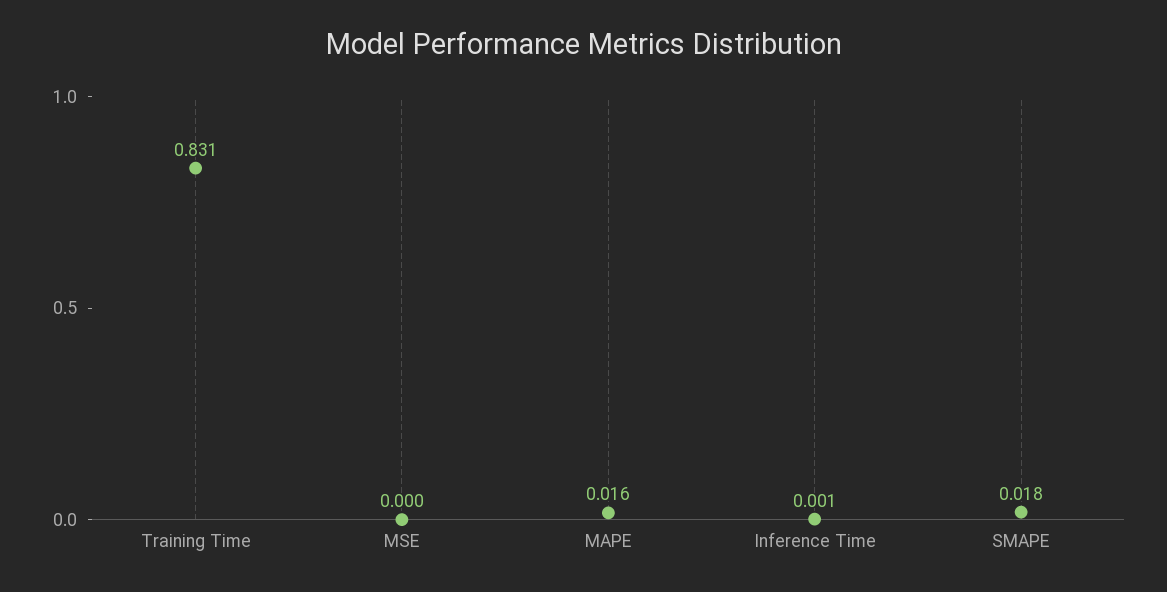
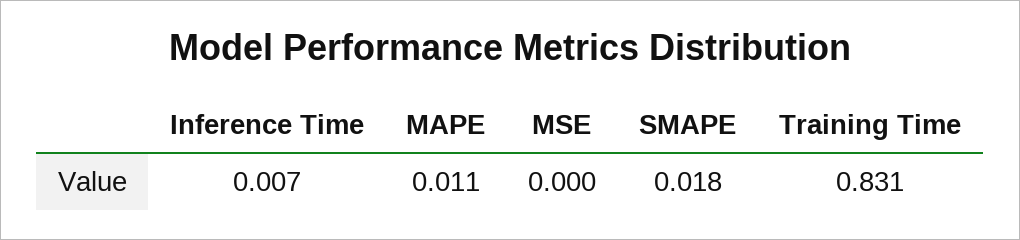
  {
    "Training Time": 0.831,
    "MSE": 0,
-   "MAPE": 0.016,
+   "MAPE": 0.011,
-   "Inference Time": 0.001,
+   "Inference Time": 0.007,
    "SMAPE": 0.018
  }

